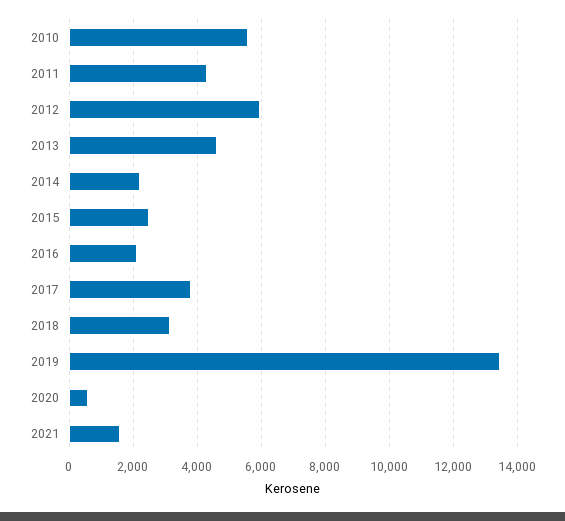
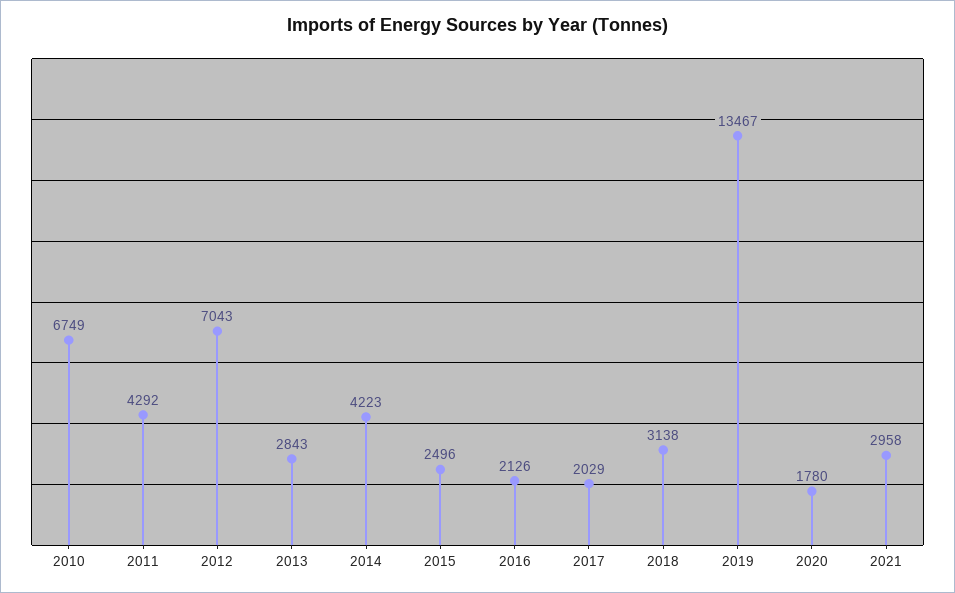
  {
-   "2010": 5600,
+   "2010": 6749,
    "2011": 4292,
-   "2012": 6000,
+   "2012": 7043,
-   "2013": 4600,
+   "2013": 2843,
-   "2014": 2200,
+   "2014": 4223,
    "2015": 2496,
    "2016": 2126,
-   "2017": 3800,
+   "2017": 2029,
    "2018": 3138,
    "2019": 13467,
-   "2020": 600,
+   "2020": 1780,
-   "2021": 1600
+   "2021": 2958
  }

